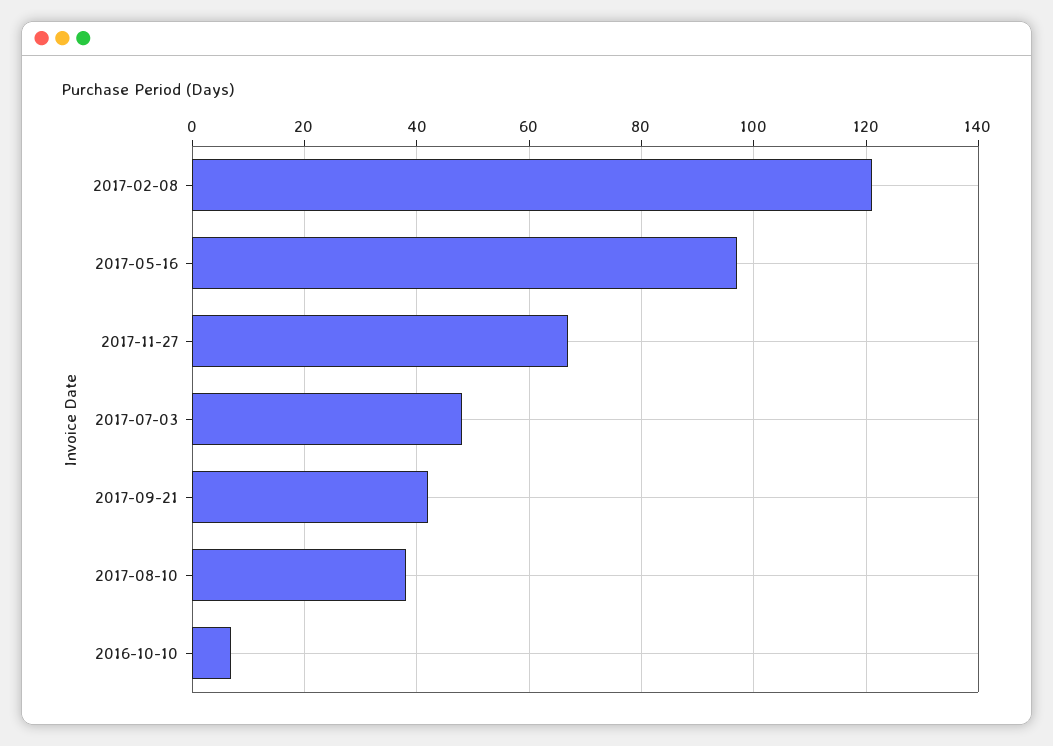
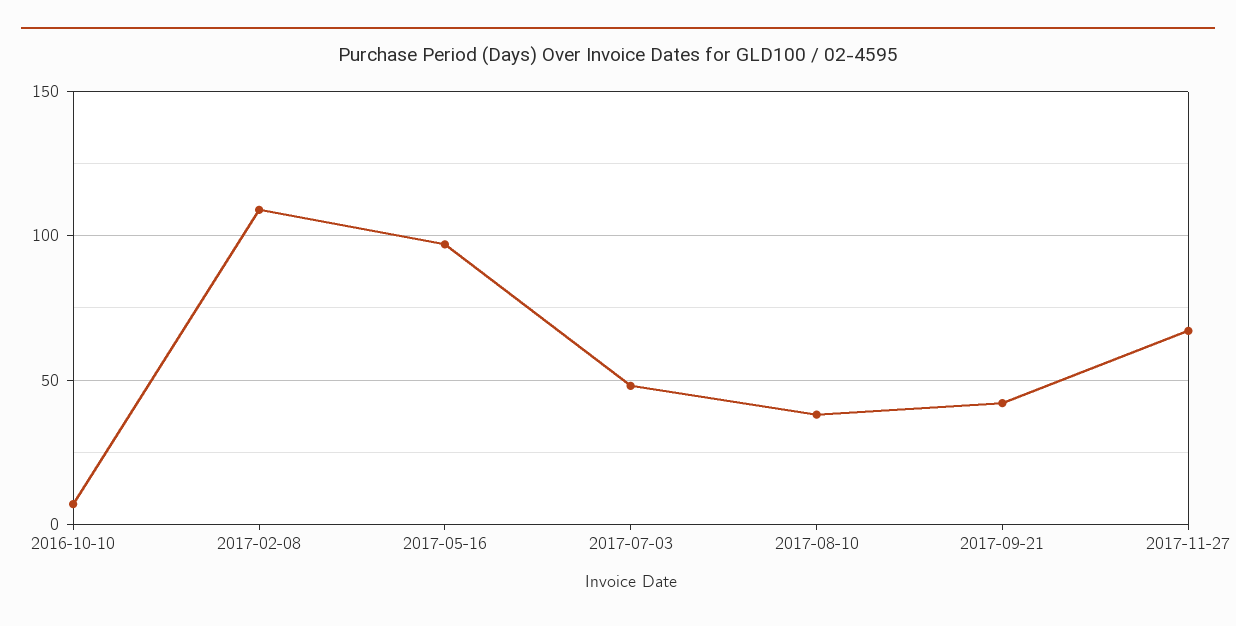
  {
-   "2017-02-08": 120,
+   "2017-02-08": 110,
    "2017-05-16": 95,
    "2017-11-27": 65,
    "2017-07-03": 50,
    "2017-09-21": 40,
    "2017-08-10": 40,
    "2016-10-10": 5
  }

